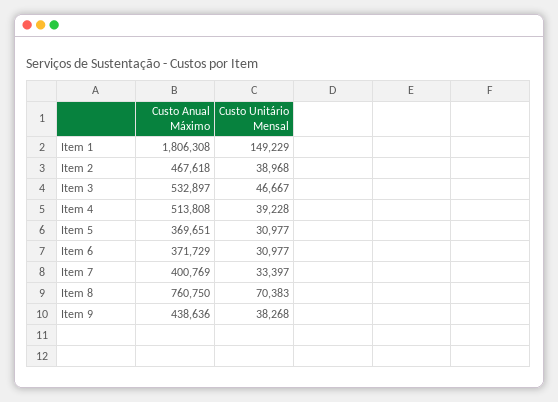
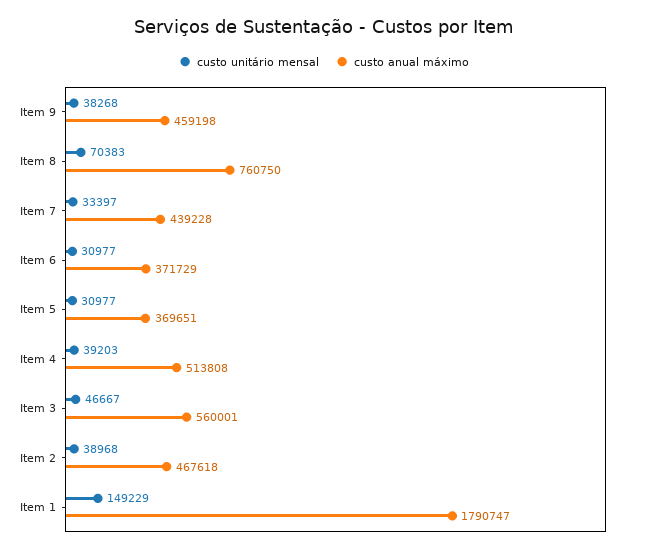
  {
    "Custo Anual Máximo": {
-     "Item 1": 1806308,
+     "Item 1": 1790747,
      "Item 2": 467618,
-     "Item 3": 532897,
+     "Item 3": 560001,
      "Item 4": 513808,
      "Item 5": 369651,
      "Item 6": 371729,
-     "Item 7": 400769,
+     "Item 7": 439228,
      "Item 8": 760750,
-     "Item 9": 438636
+     "Item 9": 459198
    },
    "Custo Unitário Mensal": {
      "Item 1": 149229,
      "Item 2": 38968,
      "Item 3": 46667,
-     "Item 4": 39228,
+     "Item 4": 39203,
      "Item 5": 30977,
      "Item 6": 30977,
      "Item 7": 33397,
      "Item 8": 70383,
      "Item 9": 38268
    }
  }

